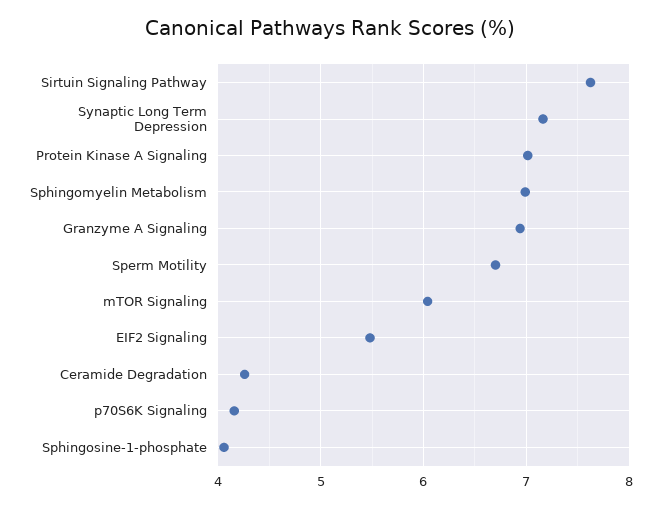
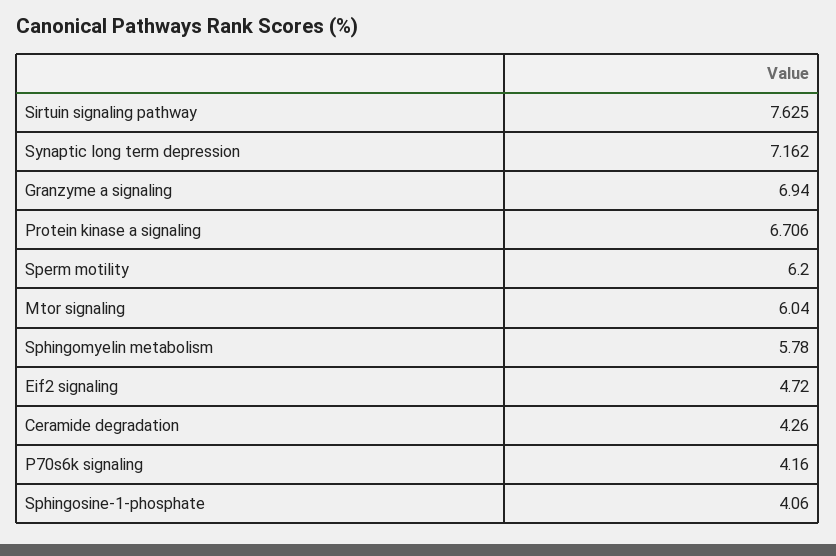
  {
    "Sirtuin Signaling Pathway": 7.625,
    "Synaptic Long Term Depression": 7.162,
-   "Protein Kinase A Signaling": 7,
+   "Protein Kinase A Signaling": 6.706,
-   "Sphingomyelin Metabolism": 7,
+   "Sphingomyelin Metabolism": 5.78,
    "Granzyme A Signaling": 6.94,
-   "Sperm Motility": 6.7,
+   "Sperm Motility": 6.2,
    "mTOR Signaling": 6.04,
-   "EIF2 Signaling": 5.5,
+   "EIF2 Signaling": 4.72,
    "Ceramide Degradation": 4.26,
    "p70S6K Signaling": 4.16,
    "Sphingosine-1-phosphate": 4.06
  }

